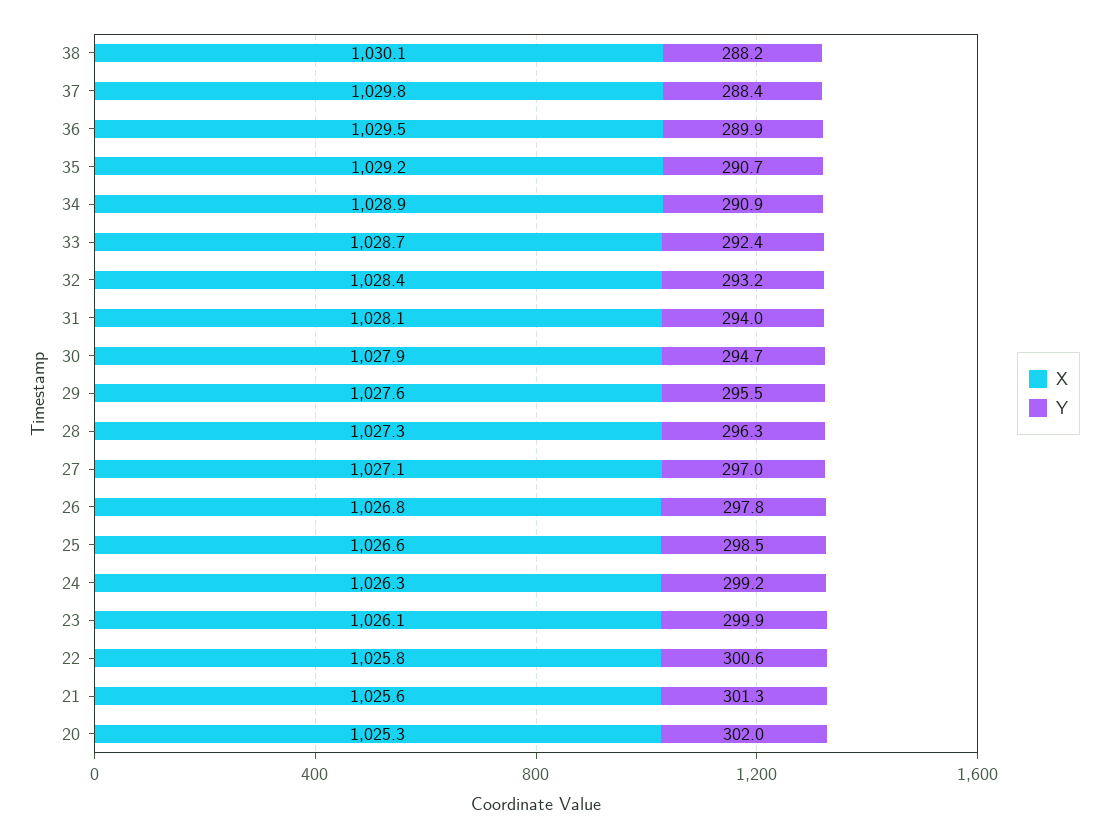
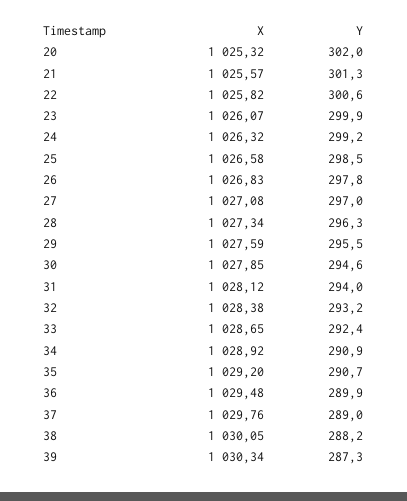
  {
    "X": {
      "38": 1030.05,
      "37": 1029.76,
      "36": 1029.48,
      "35": 1029.2,
      "34": 1028.92,
      "33": 1028.65,
      "32": 1028.38,
      "31": 1028.12,
      "30": 1027.85,
      "29": 1027.59,
      "28": 1027.34,
      "27": 1027.08,
      "26": 1026.83,
      "25": 1026.58,
      "24": 1026.32,
      "23": 1026.07,
      "22": 1025.82,
      "21": 1025.57,
-     "20": 1025.32
+     "20": 1025.32,
+     "39": 1030.34
    },
    "Y": {
      "38": 288.2,
-     "37": 288.4,
+     "37": 289,
      "36": 289.9,
      "35": 290.7,
      "34": 290.9,
      "33": 292.4,
      "32": 293.2,
      "31": 294,
-     "30": 294.7,
+     "30": 294.6,
      "29": 295.5,
      "28": 296.3,
      "27": 297,
      "26": 297.8,
      "25": 298.5,
      "24": 299.2,
      "23": 299.9,
      "22": 300.6,
      "21": 301.3,
-     "20": 302
+     "20": 302,
+     "39": 287.3
    }
  }

